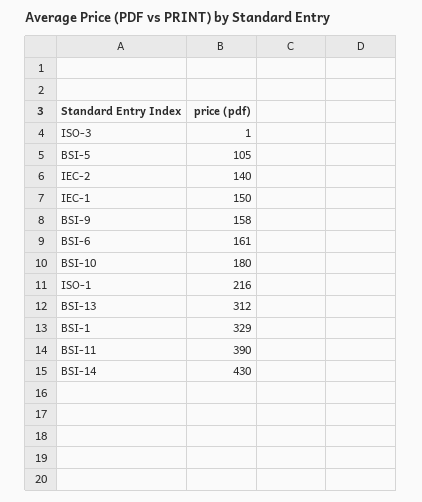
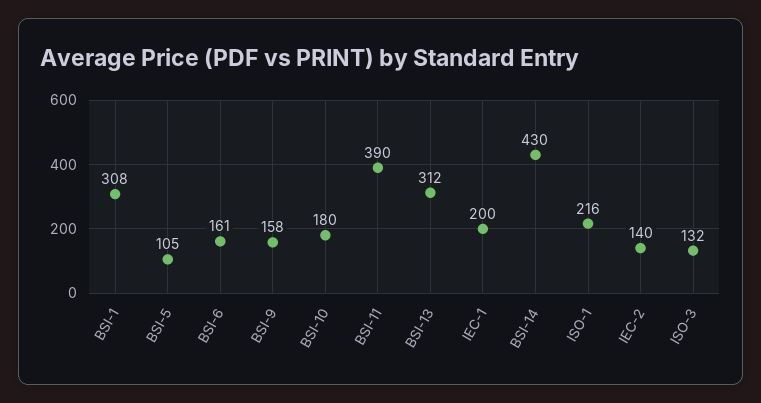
  {
-   "ISO-3": 1,
+   "ISO-3": 132,
    "BSI-5": 105,
    "IEC-2": 140,
-   "IEC-1": 150,
+   "IEC-1": 200,
    "BSI-9": 158,
    "BSI-6": 161,
    "BSI-10": 180,
    "ISO-1": 216,
    "BSI-13": 312,
-   "BSI-1": 329,
+   "BSI-1": 308,
    "BSI-11": 390,
    "BSI-14": 430
  }

